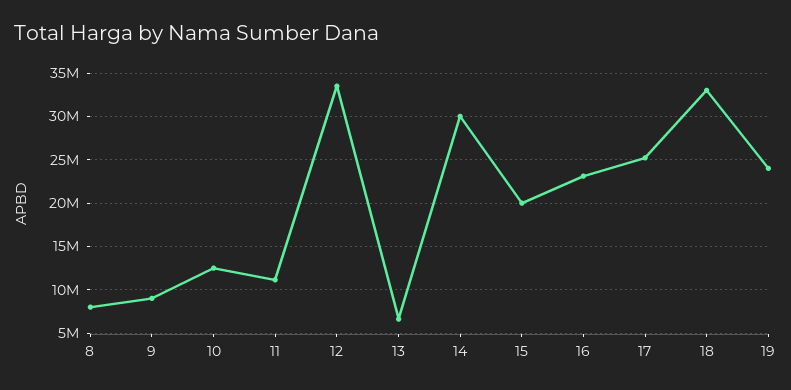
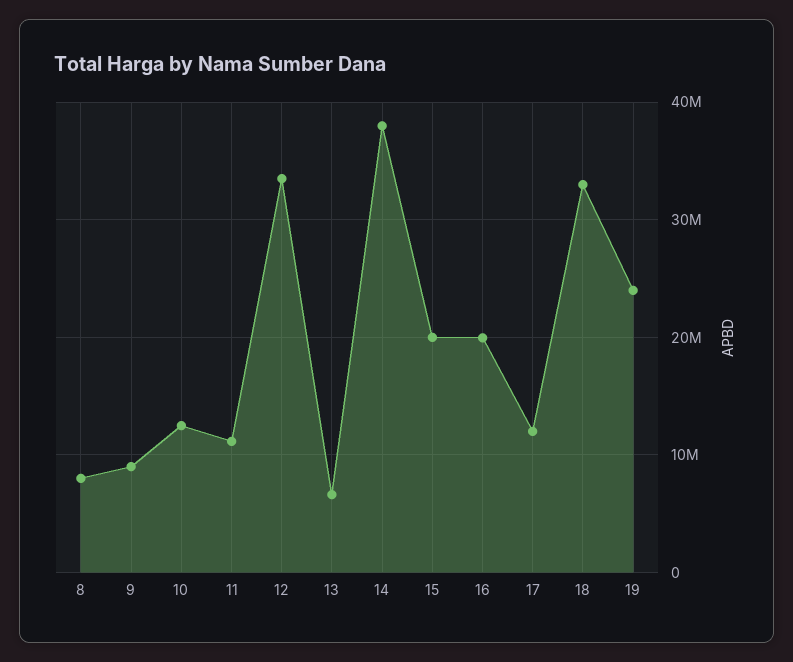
  {
    "8": 8000000,
    "9": 9000000,
    "10": 12000000,
    "11": 11000000,
    "12": 34000000,
    "13": 7000000,
-   "14": 30000000,
+   "14": 38000000,
    "15": 20000000,
-   "16": 23000000,
+   "16": 20000000,
-   "17": 25000000,
+   "17": 12000000,
    "18": 33000000,
    "19": 24000000
  }

